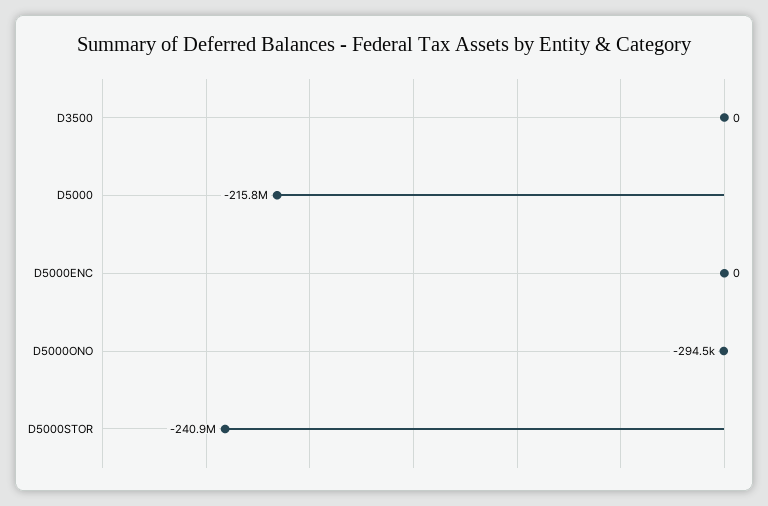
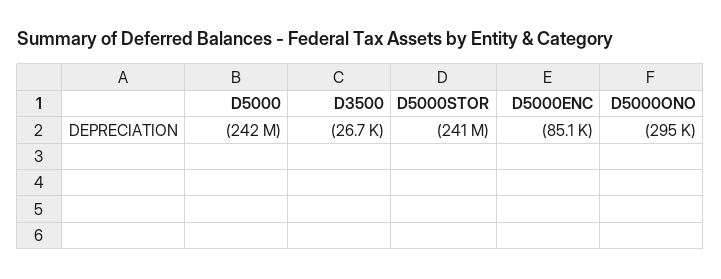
  {
-   "D3500": 0,
+   "D3500": -26700,
-   "D5000": -215800000,
+   "D5000": -242000000,
-   "D5000ENC": 0,
+   "D5000ENC": -85100,
    "D5000ONO": -294500,
    "D5000STOR": -240900000
  }

